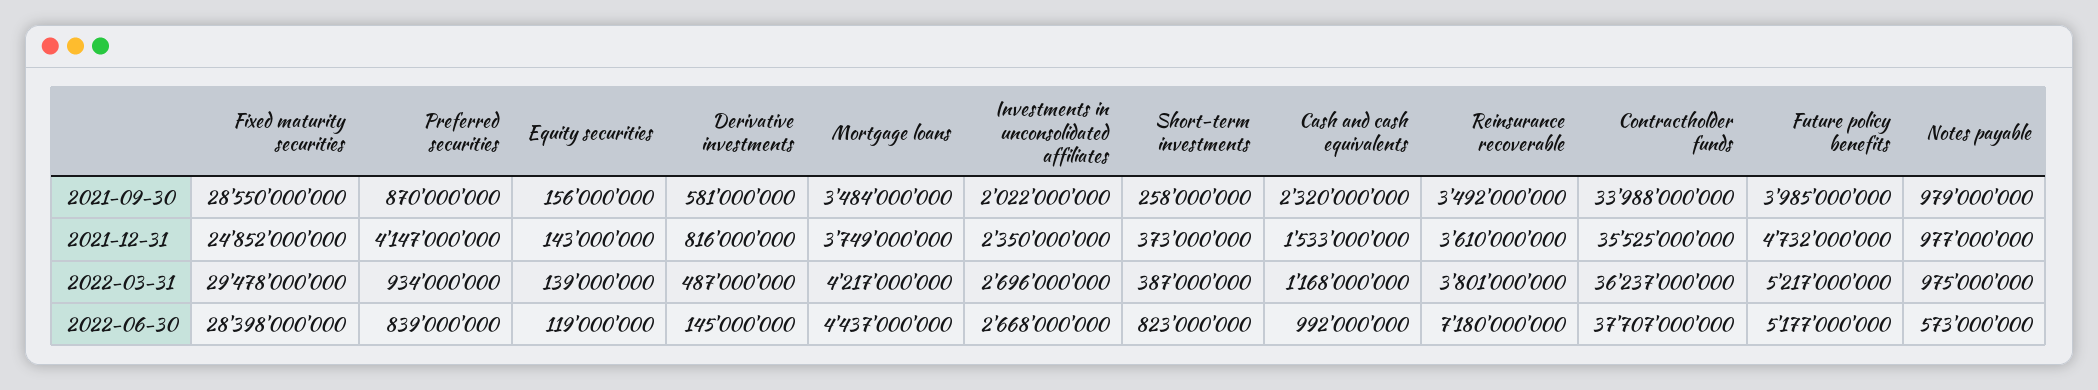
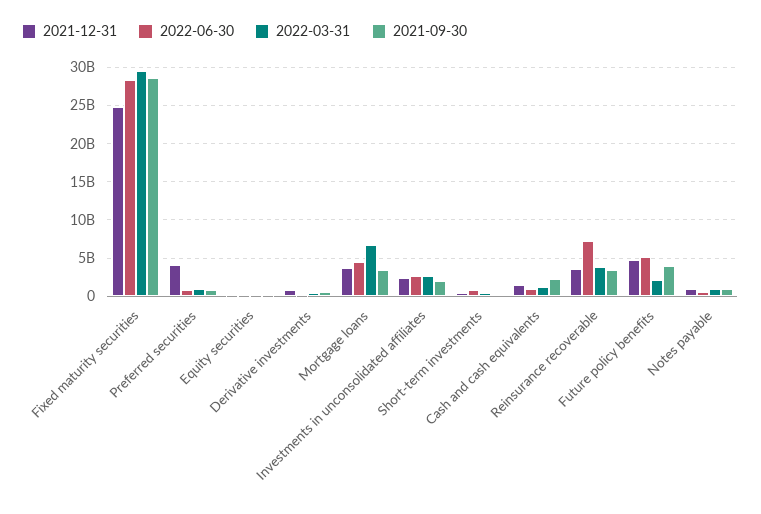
  {
    "2021-09-30": {
      "Fixed maturity securities": 28550000000,
      "Preferred securities": 870000000,
      "Equity securities": 156000000,
      "Derivative investments": 581000000,
      "Mortgage loans": 3484000000,
      "Investments in unconsolidated affiliates": 2022000000,
      "Short-term investments": 258000000,
      "Cash and cash equivalents": 2320000000,
      "Reinsurance recoverable": 3492000000,
-     "Contractholder funds": 33988000000,
      "Future policy benefits": 3985000000,
      "Notes payable": 979000000
    },
    "2021-12-31": {
      "Fixed maturity securities": 24852000000,
      "Preferred securities": 4147000000,
      "Equity securities": 143000000,
      "Derivative investments": 816000000,
      "Mortgage loans": 3749000000,
      "Investments in unconsolidated affiliates": 2350000000,
      "Short-term investments": 373000000,
      "Cash and cash equivalents": 1533000000,
      "Reinsurance recoverable": 3610000000,
-     "Contractholder funds": 35525000000,
      "Future policy benefits": 4732000000,
      "Notes payable": 977000000
    },
    "2022-03-31": {
      "Fixed maturity securities": 29478000000,
      "Preferred securities": 934000000,
      "Equity securities": 139000000,
      "Derivative investments": 487000000,
-     "Mortgage loans": 4217000000,
+     "Mortgage loans": 7000000000,
      "Investments in unconsolidated affiliates": 2696000000,
      "Short-term investments": 387000000,
      "Cash and cash equivalents": 1168000000,
      "Reinsurance recoverable": 3801000000,
-     "Contractholder funds": 36237000000,
-     "Future policy benefits": 5217000000,
+     "Future policy benefits": 2000000000,
      "Notes payable": 975000000
    },
    "2022-06-30": {
      "Fixed maturity securities": 28398000000,
      "Preferred securities": 839000000,
      "Equity securities": 119000000,
      "Derivative investments": 145000000,
      "Mortgage loans": 4437000000,
      "Investments in unconsolidated affiliates": 2668000000,
      "Short-term investments": 823000000,
      "Cash and cash equivalents": 992000000,
      "Reinsurance recoverable": 7180000000,
-     "Contractholder funds": 37707000000,
      "Future policy benefits": 5177000000,
      "Notes payable": 573000000
    }
  }

